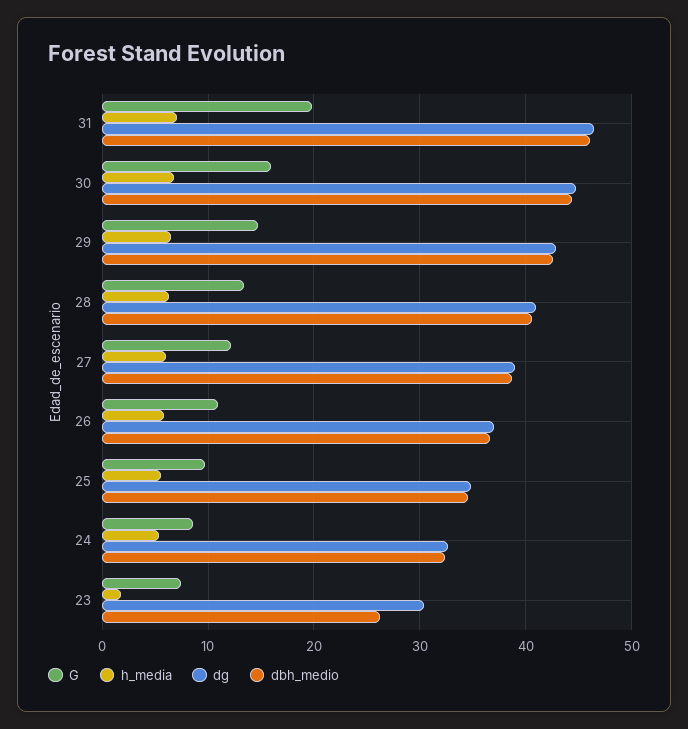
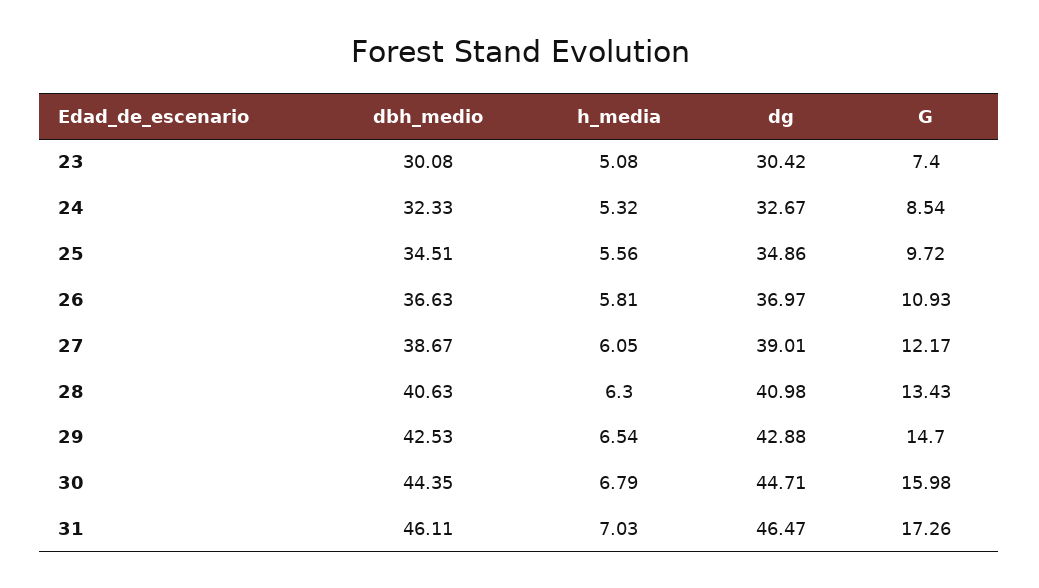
  {
    "G": {
-     "31": 20,
+     "31": 17.26,
      "30": 15.98,
      "29": 14.7,
      "28": 13.43,
      "27": 12.17,
      "26": 10.93,
      "25": 9.72,
      "24": 8.54,
      "23": 7.4
    },
    "h_media": {
      "31": 7.03,
      "30": 6.79,
      "29": 6.54,
      "28": 6.3,
      "27": 6.05,
      "26": 5.81,
      "25": 5.56,
      "24": 5.32,
-     "23": 2
+     "23": 5.08
    },
    "dg": {
      "31": 46.47,
      "30": 44.71,
      "29": 42.88,
      "28": 40.98,
      "27": 39.01,
      "26": 36.97,
      "25": 34.86,
      "24": 32.67,
      "23": 30.42
    },
    "dbh_medio": {
      "31": 46.11,
      "30": 44.35,
      "29": 42.53,
      "28": 40.63,
      "27": 38.67,
      "26": 36.63,
      "25": 34.51,
      "24": 32.33,
-     "23": 26
+     "23": 30.08
    }
  }

